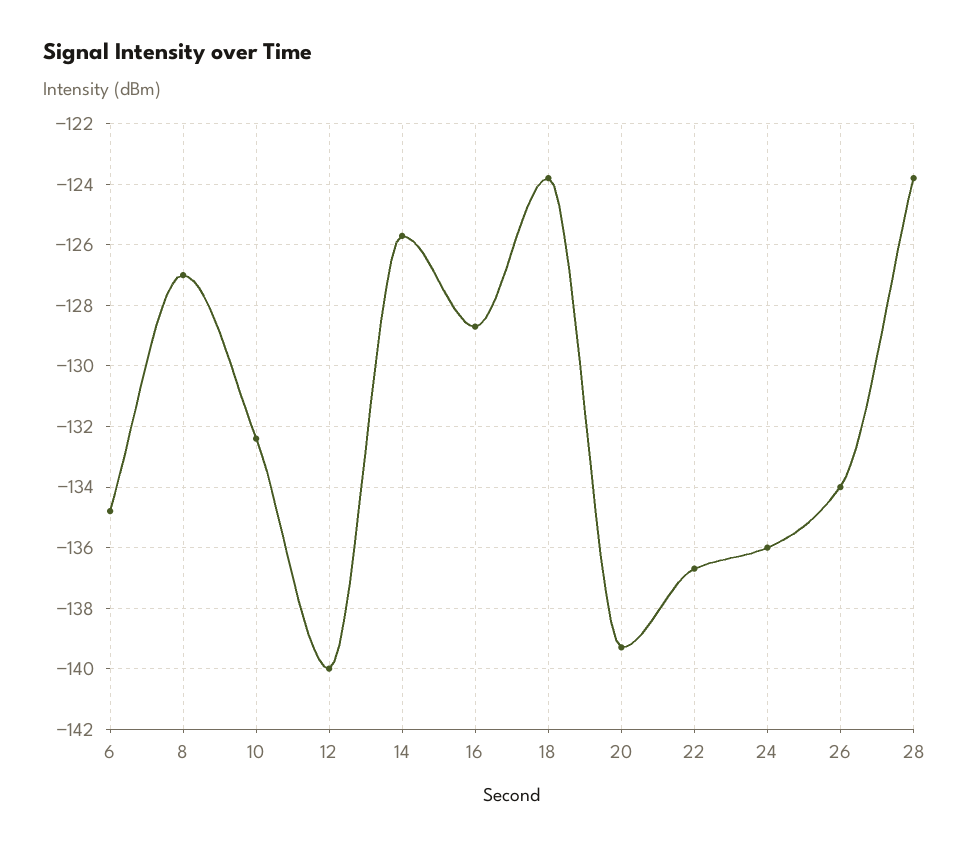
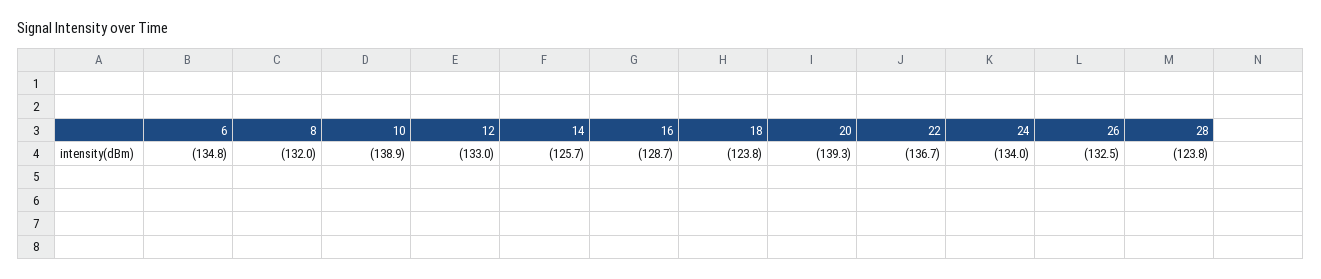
  {
    "6": -134.8,
-   "8": -127,
+   "8": -132,
-   "10": -132.5,
+   "10": -138.9,
-   "12": -140,
+   "12": -133,
    "14": -125.7,
    "16": -128.7,
    "18": -123.8,
    "20": -139.3,
    "22": -136.7,
-   "24": -136,
+   "24": -134,
-   "26": -134,
+   "26": -132.5,
    "28": -123.8
  }

